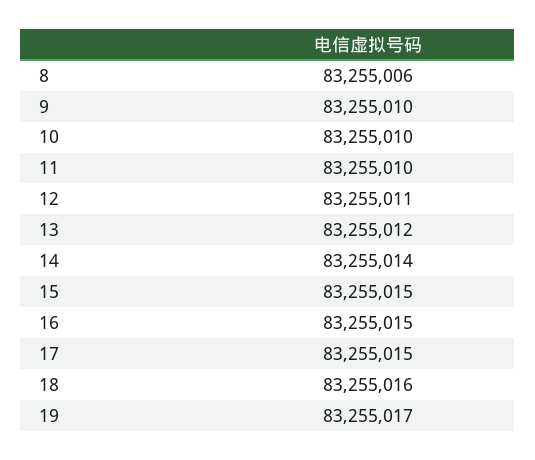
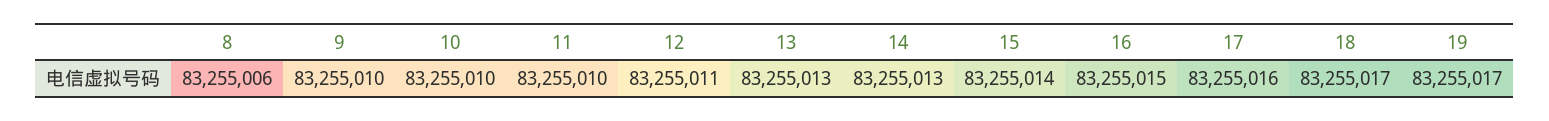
  {
    "8": 83255006,
    "9": 83255010,
    "10": 83255010,
    "11": 83255010,
    "12": 83255011,
-   "13": 83255012,
+   "13": 83255013,
-   "14": 83255014,
+   "14": 83255013,
-   "15": 83255015,
+   "15": 83255014,
    "16": 83255015,
-   "17": 83255015,
+   "17": 83255016,
-   "18": 83255016,
+   "18": 83255017,
    "19": 83255017
  }

